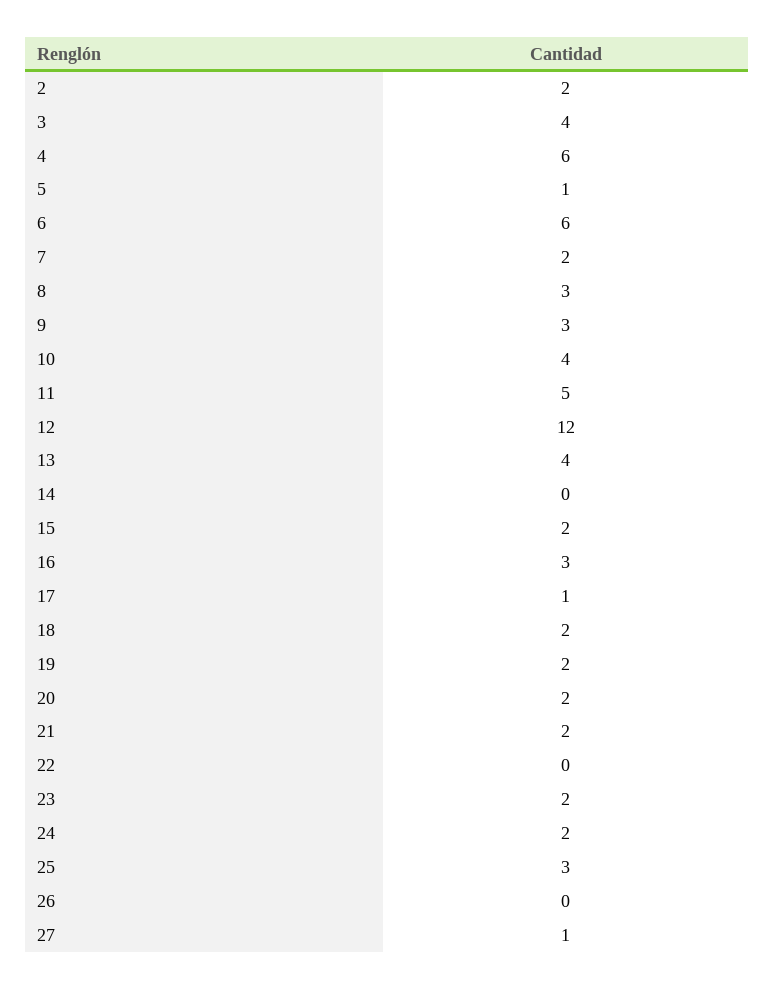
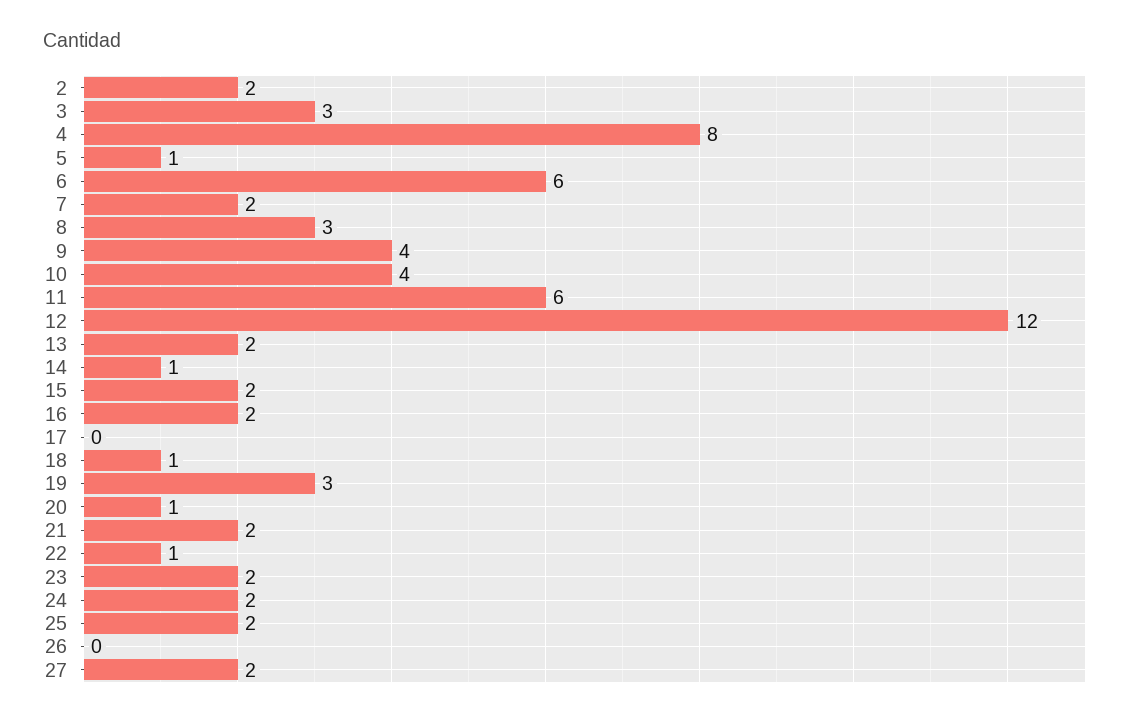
  {
    "2": 2,
-   "3": 4,
+   "3": 3,
-   "4": 6,
+   "4": 8,
    "5": 1,
    "6": 6,
    "7": 2,
    "8": 3,
-   "9": 3,
+   "9": 4,
    "10": 4,
-   "11": 5,
+   "11": 6,
    "12": 12,
-   "13": 4,
+   "13": 2,
-   "14": 0,
+   "14": 1,
    "15": 2,
-   "16": 3,
+   "16": 2,
-   "17": 1,
+   "17": 0,
-   "18": 2,
+   "18": 1,
-   "19": 2,
+   "19": 3,
-   "20": 2,
+   "20": 1,
    "21": 2,
-   "22": 0,
+   "22": 1,
    "23": 2,
    "24": 2,
-   "25": 3,
+   "25": 2,
    "26": 0,
-   "27": 1
+   "27": 2
  }

